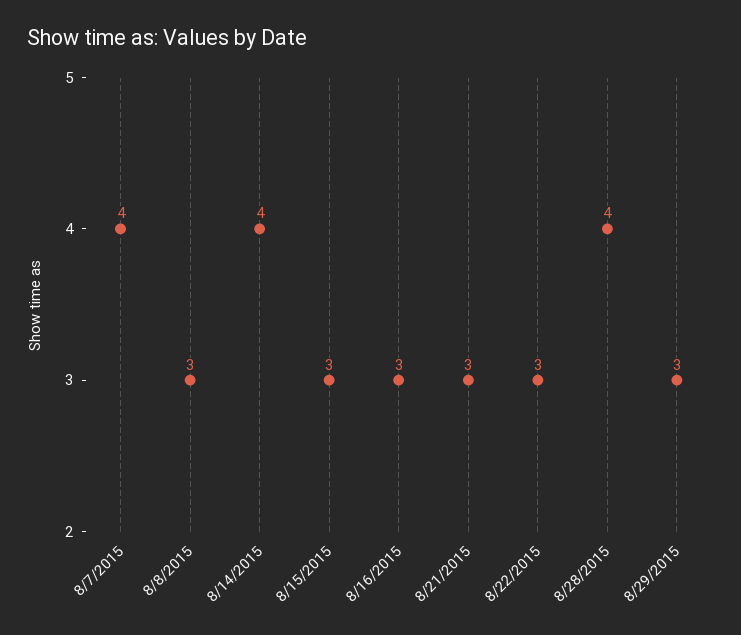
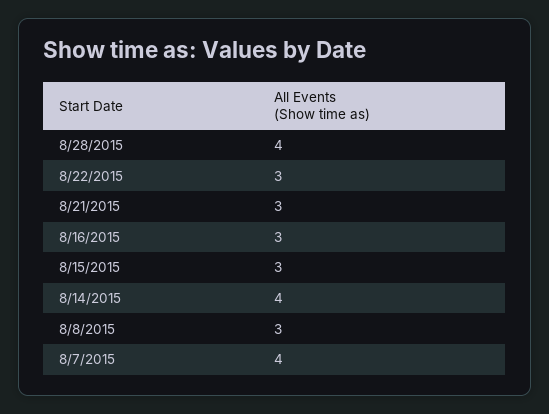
  {
    "8/7/2015": 4,
    "8/8/2015": 3,
    "8/14/2015": 4,
    "8/15/2015": 3,
    "8/16/2015": 3,
    "8/21/2015": 3,
    "8/22/2015": 3,
-   "8/28/2015": 4,
+   "8/28/2015": 4
-   "8/29/2015": 3
  }

